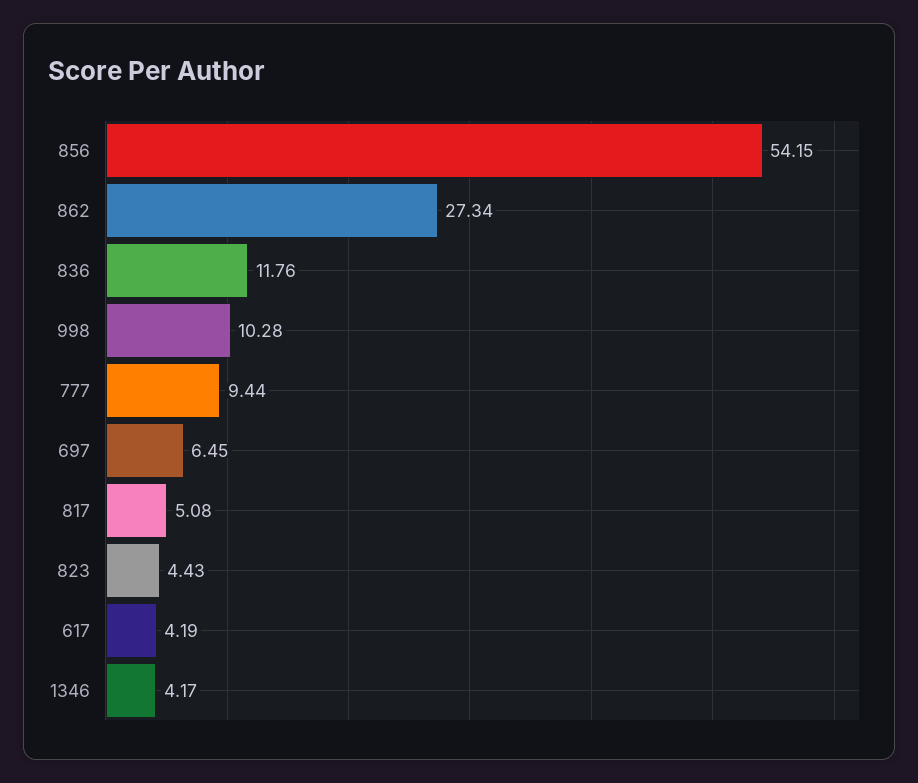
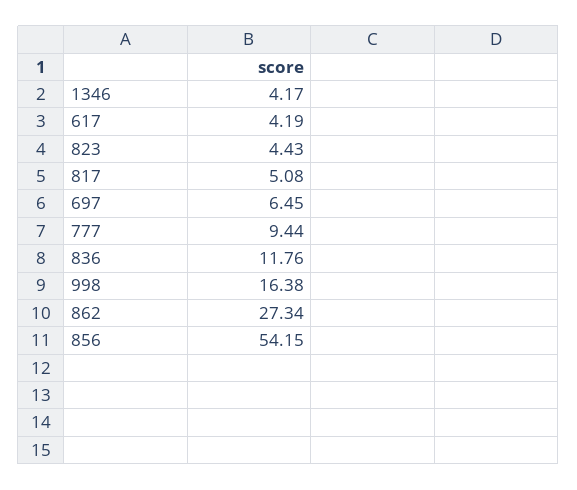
  {
    "856": 54.15,
    "862": 27.34,
    "836": 11.76,
-   "998": 10.28,
+   "998": 16.38,
    "777": 9.44,
    "697": 6.45,
    "817": 5.08,
    "823": 4.43,
    "617": 4.19,
    "1346": 4.17
  }

